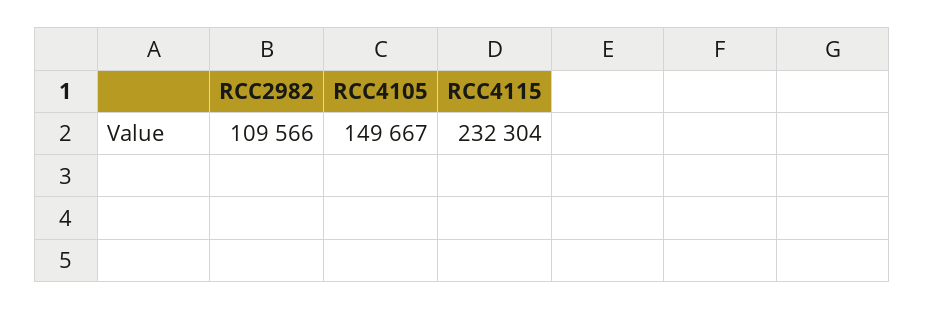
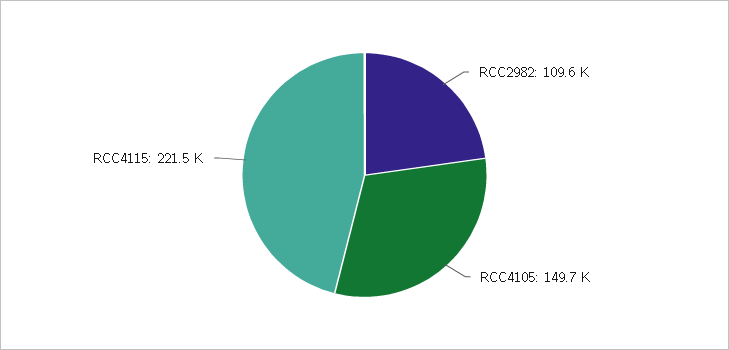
  {
    "RCC2982": 109566,
    "RCC4105": 149667,
-   "RCC4115": 232304
+   "RCC4115": 221500
  }

